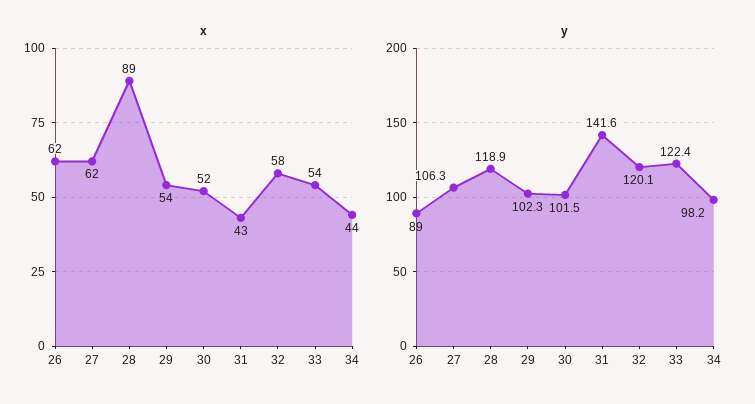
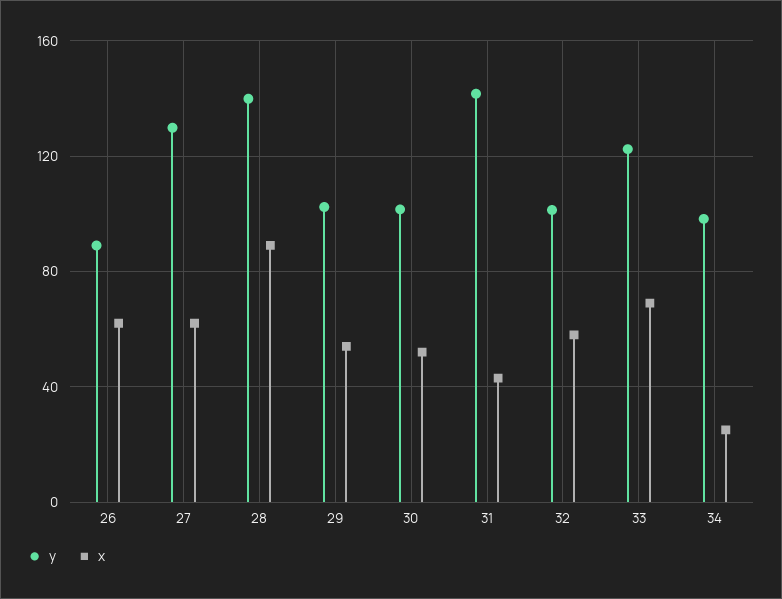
  {
    "x": {
      "26": 62,
      "27": 62,
      "28": 89,
      "29": 54,
      "30": 52,
      "31": 43,
      "32": 58,
-     "33": 54,
+     "33": 70,
-     "34": 44
+     "34": 25
    },
    "y": {
      "26": 89,
-     "27": 106.3,
+     "27": 130,
-     "28": 118.9,
+     "28": 140,
      "29": 102.3,
      "30": 101.5,
      "31": 141.6,
-     "32": 120.1,
+     "32": 100,
      "33": 122.4,
      "34": 98.2
    }
  }

